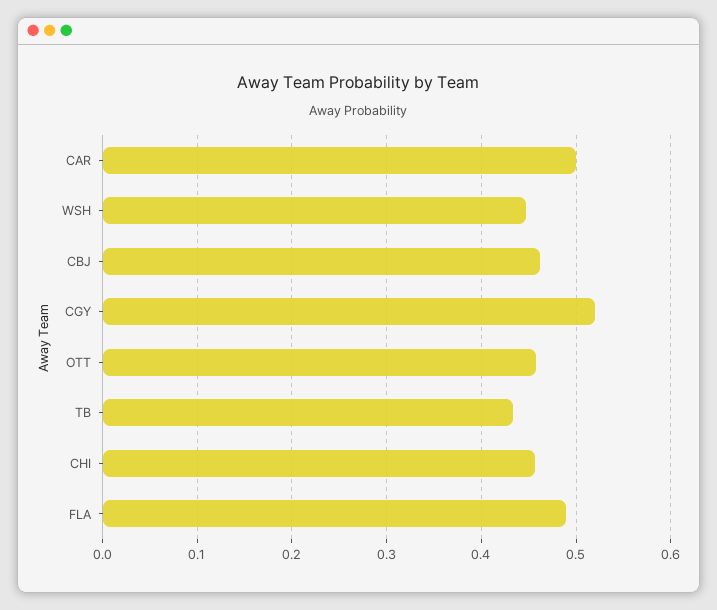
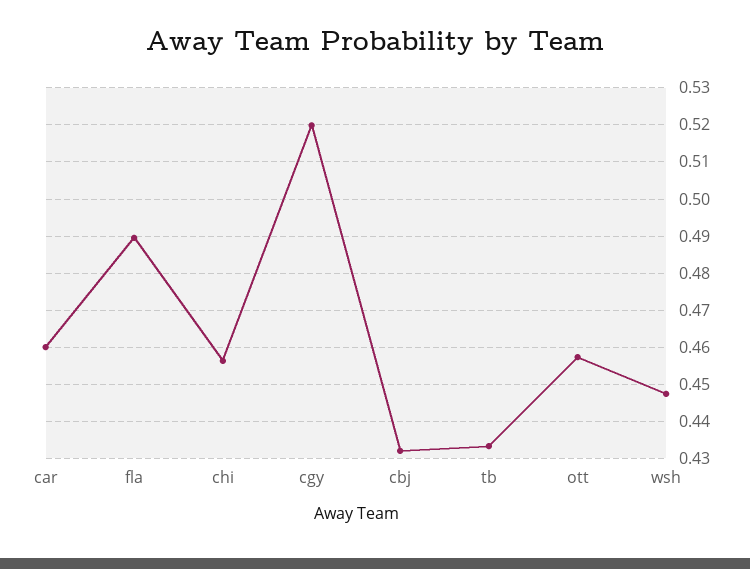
  {
-   "CAR": 0.5,
+   "CAR": 0.46,
    "WSH": 0.448,
-   "CBJ": 0.46,
+   "CBJ": 0.432,
    "CGY": 0.52,
    "OTT": 0.458,
    "TB": 0.434,
    "CHI": 0.456,
    "FLA": 0.49
  }

